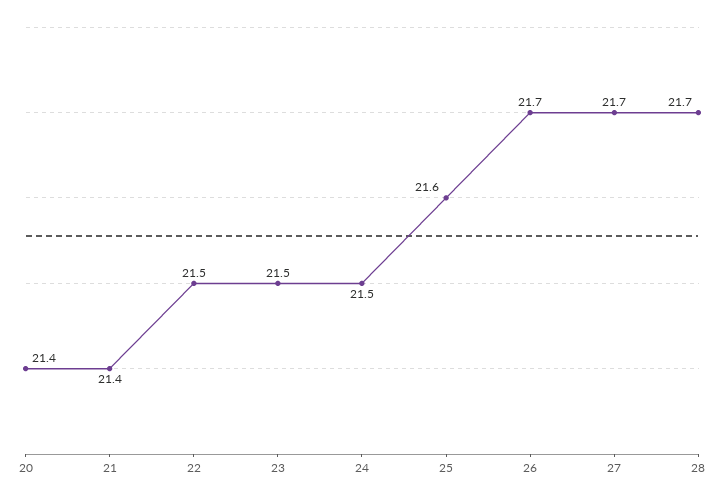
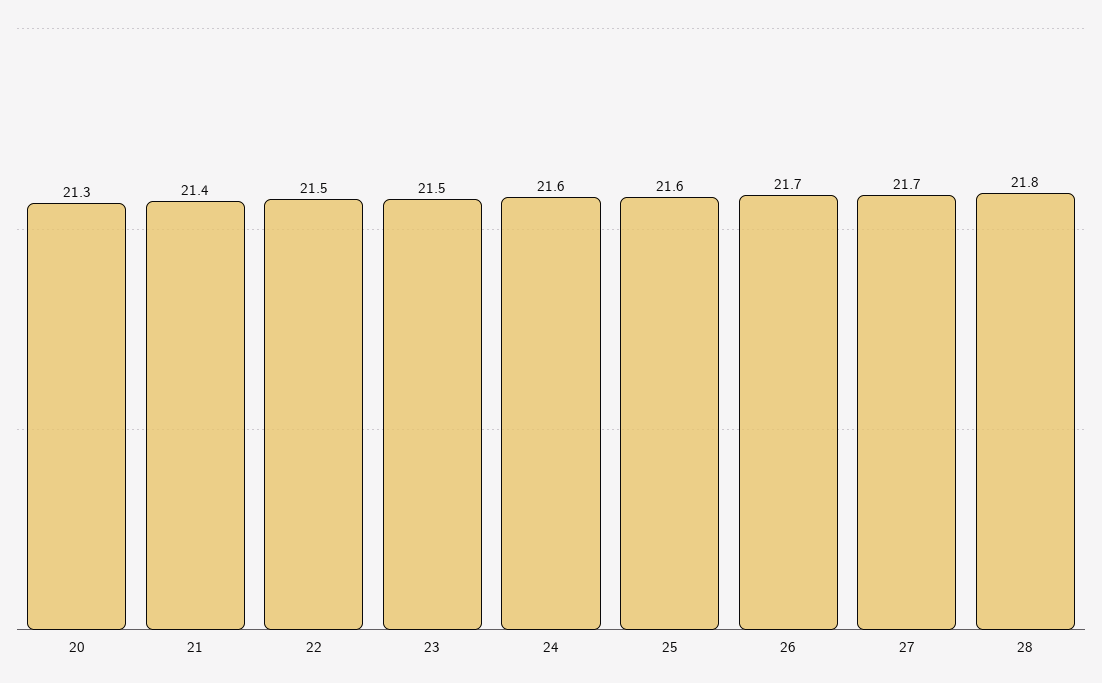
  {
-   "20": 21.4,
+   "20": 21.3,
    "21": 21.4,
    "22": 21.5,
    "23": 21.5,
-   "24": 21.5,
+   "24": 21.6,
    "25": 21.6,
    "26": 21.7,
    "27": 21.7,
-   "28": 21.7
+   "28": 21.8
  }

